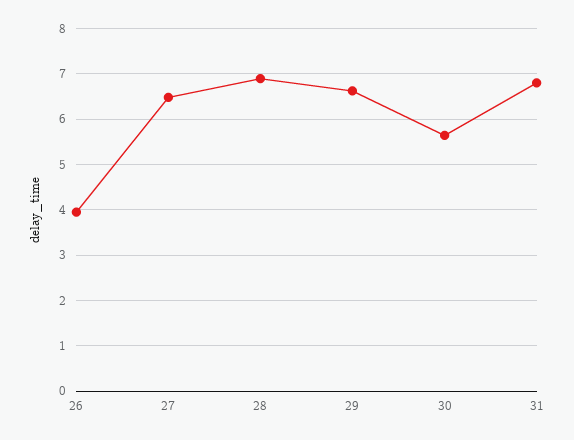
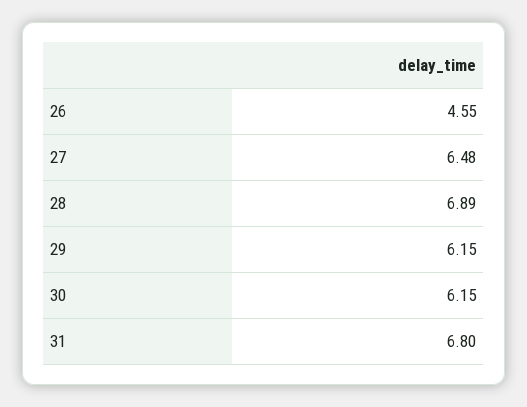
  {
-   "26": 4,
+   "26": 4.55,
    "27": 6.48,
    "28": 6.89,
-   "29": 6.6,
+   "29": 6.15,
-   "30": 5.6,
+   "30": 6.15,
    "31": 6.8
  }

